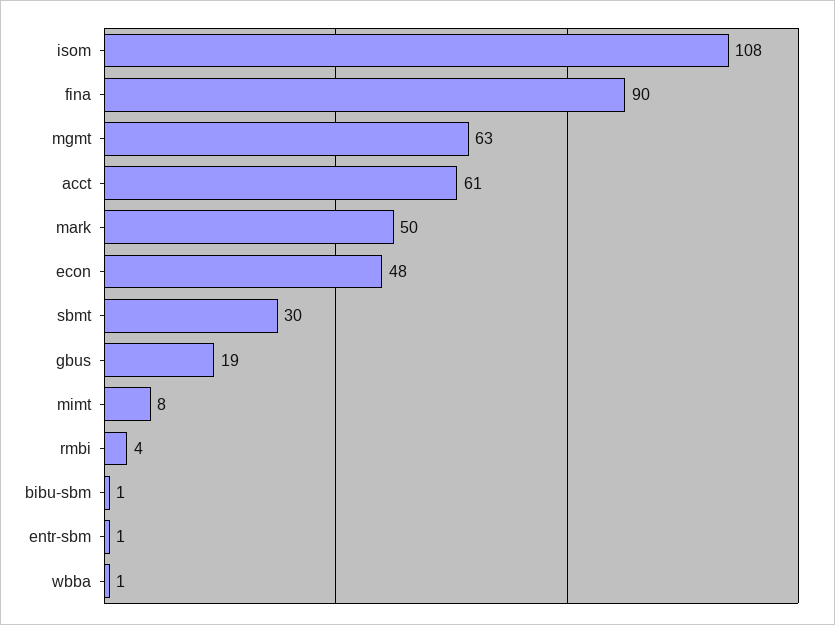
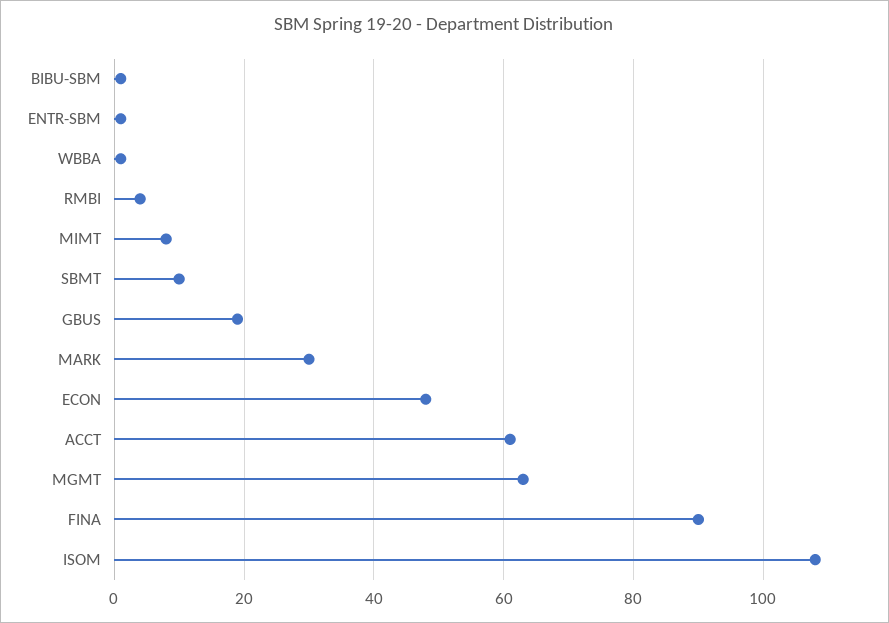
  {
    "isom": 108,
    "fina": 90,
    "mgmt": 63,
    "acct": 61,
-   "mark": 50,
+   "mark": 30,
    "econ": 48,
-   "sbmt": 30,
+   "sbmt": 10,
    "gbus": 19,
    "mimt": 8,
    "rmbi": 4,
    "bibu-sbm": 1,
    "entr-sbm": 1,
    "wbba": 1
  }

